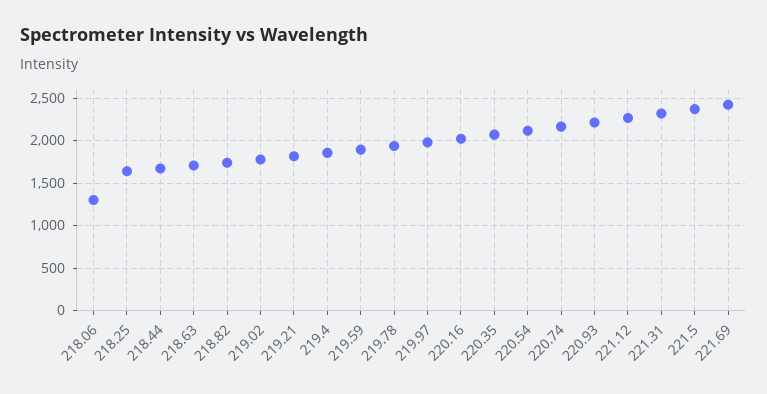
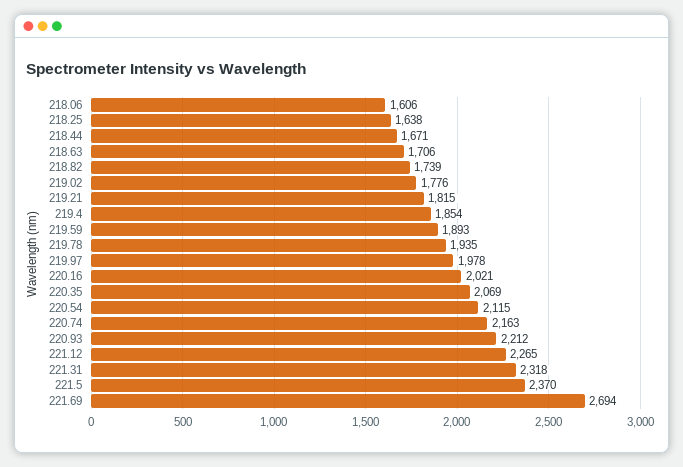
  {
-   "218.06": 1300,
+   "218.06": 1606,
    "218.25": 1638,
    "218.44": 1671,
    "218.63": 1706,
    "218.82": 1739,
    "219.02": 1776,
    "219.21": 1815,
    "219.4": 1854,
    "219.59": 1893,
    "219.78": 1935,
    "219.97": 1978,
    "220.16": 2021,
    "220.35": 2069,
    "220.54": 2115,
    "220.74": 2163,
    "220.93": 2212,
    "221.12": 2265,
    "221.31": 2318,
    "221.5": 2370,
-   "221.69": 2400
+   "221.69": 2694
  }

